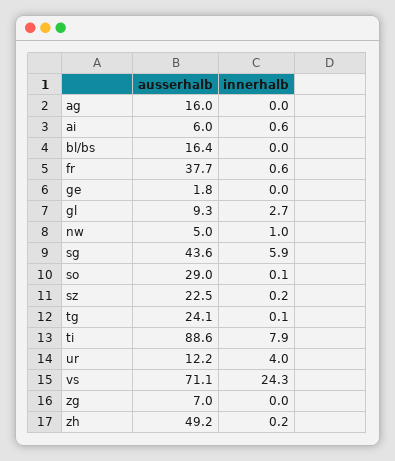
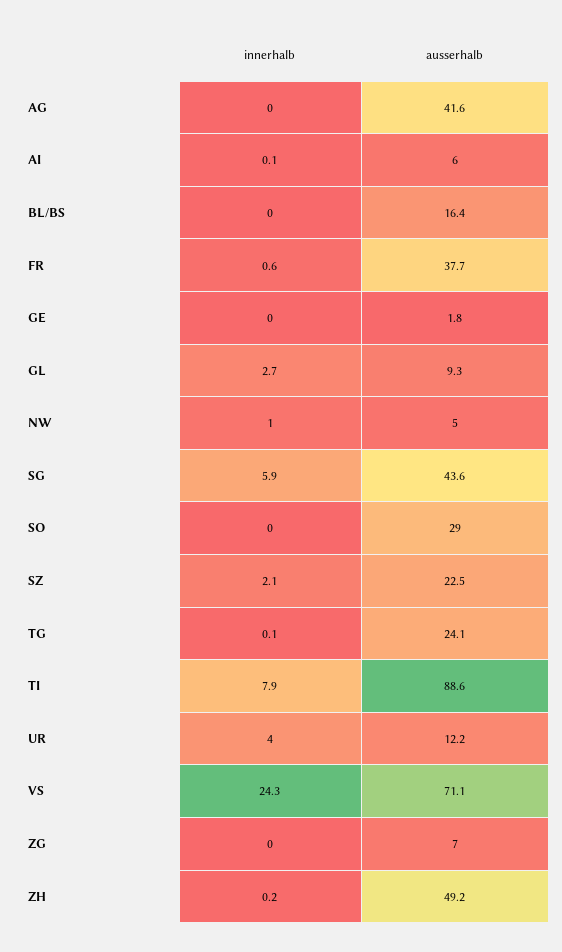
  {
    "ausserhalb": {
-     "ag": 16,
+     "ag": 41.6,
      "ai": 6,
      "bl/bs": 16.4,
      "fr": 37.7,
      "ge": 1.8,
      "gl": 9.3,
      "nw": 5,
      "sg": 43.6,
      "so": 29,
      "sz": 22.5,
      "tg": 24.1,
      "ti": 88.6,
      "ur": 12.2,
      "vs": 71.1,
      "zg": 7,
      "zh": 49.2
    },
    "innerhalb": {
      "ag": 0,
-     "ai": 0.6,
+     "ai": 0.1,
      "bl/bs": 0,
      "fr": 0.6,
      "ge": 0,
      "gl": 2.7,
      "nw": 1,
      "sg": 5.9,
-     "so": 0.1,
+     "so": 0,
-     "sz": 0.2,
+     "sz": 2.1,
      "tg": 0.1,
      "ti": 7.9,
      "ur": 4,
      "vs": 24.3,
      "zg": 0,
      "zh": 0.2
    }
  }

